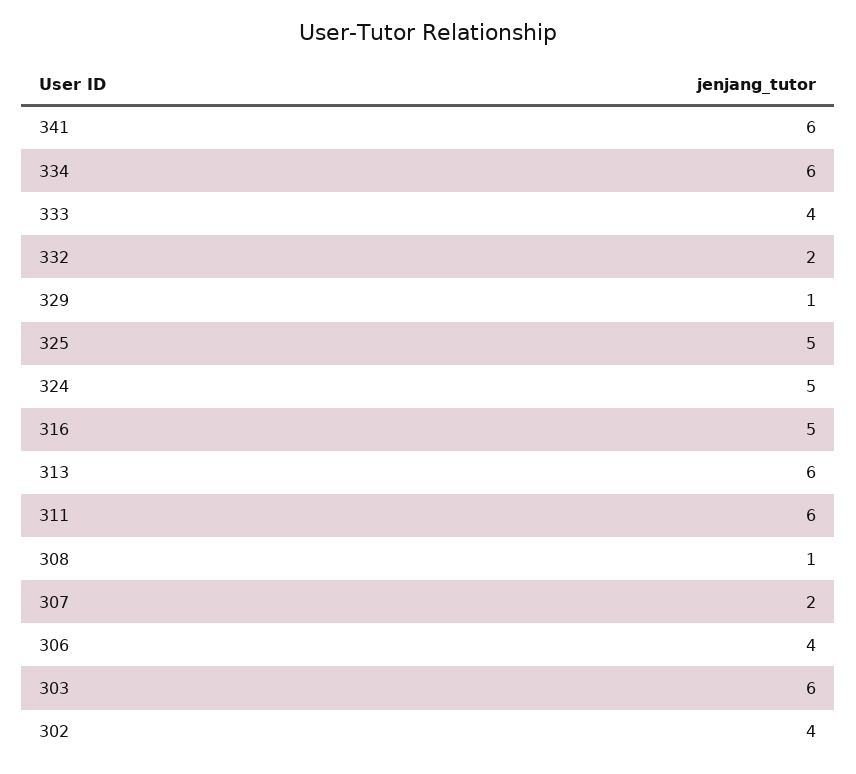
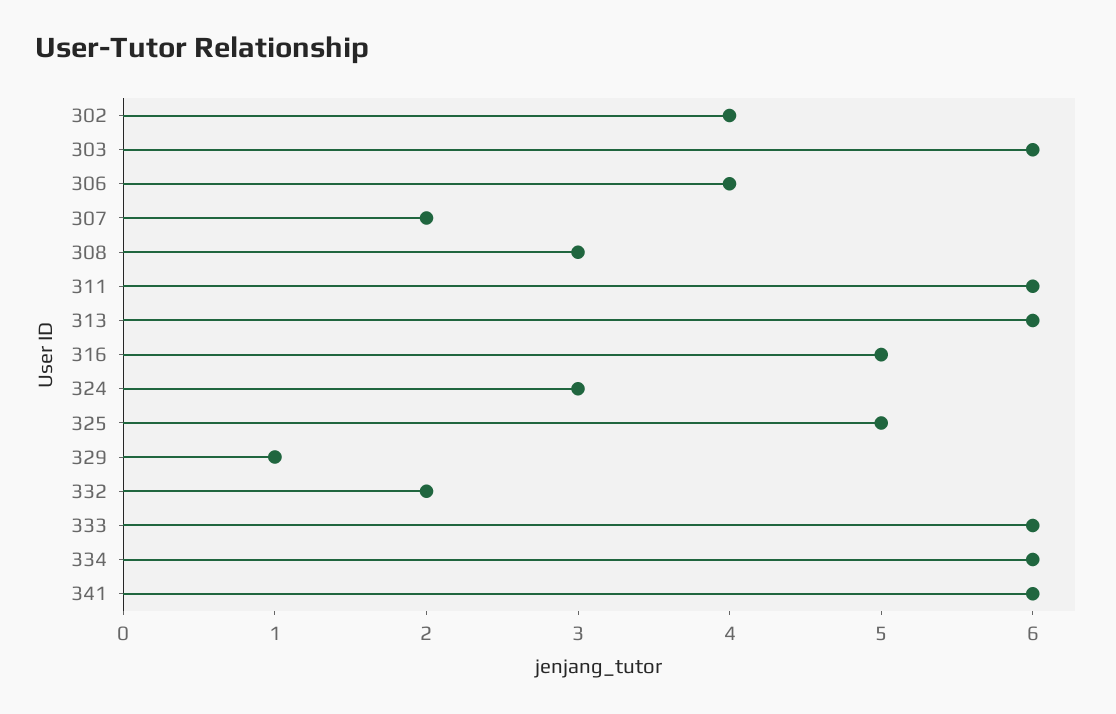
  {
    "341": 6,
    "334": 6,
-   "333": 4,
+   "333": 6,
    "332": 2,
    "329": 1,
    "325": 5,
-   "324": 5,
+   "324": 3,
    "316": 5,
    "313": 6,
    "311": 6,
-   "308": 1,
+   "308": 3,
    "307": 2,
    "306": 4,
    "303": 6,
    "302": 4
  }

